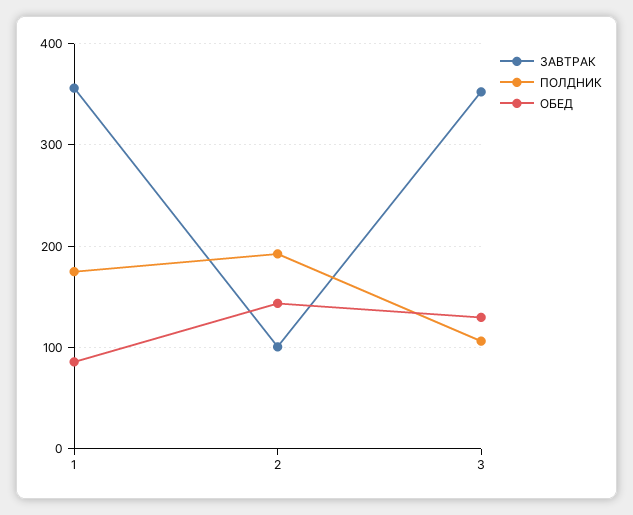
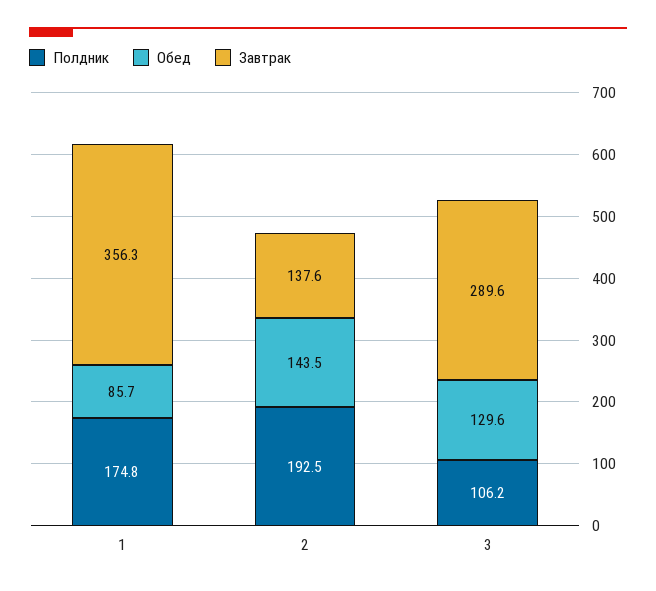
  {
    "ЗАВТРАК": {
      "1": 356.3,
-     "2": 100,
+     "2": 137.6,
-     "3": 350
+     "3": 289.6
    },
    "ПОЛДНИК": {
      "1": 174.8,
      "2": 192.5,
      "3": 106.2
    },
    "ОБЕД": {
      "1": 85.7,
      "2": 143.5,
      "3": 129.6
    }
  }

